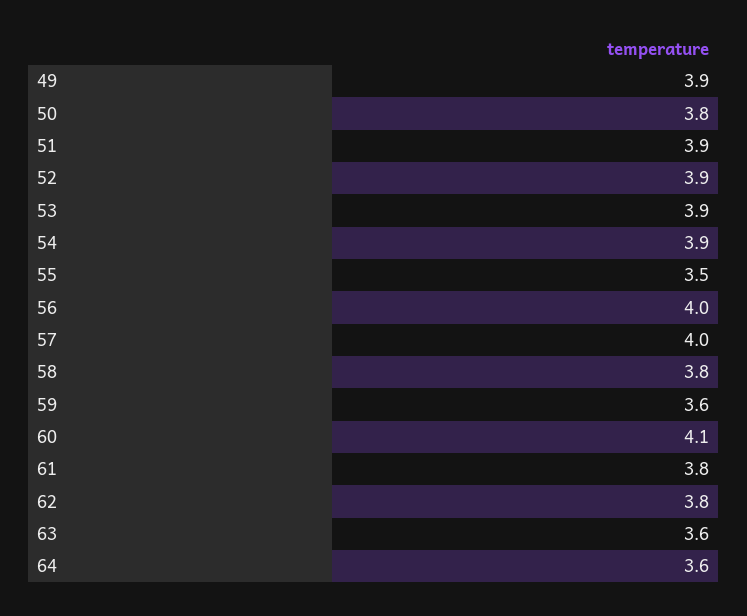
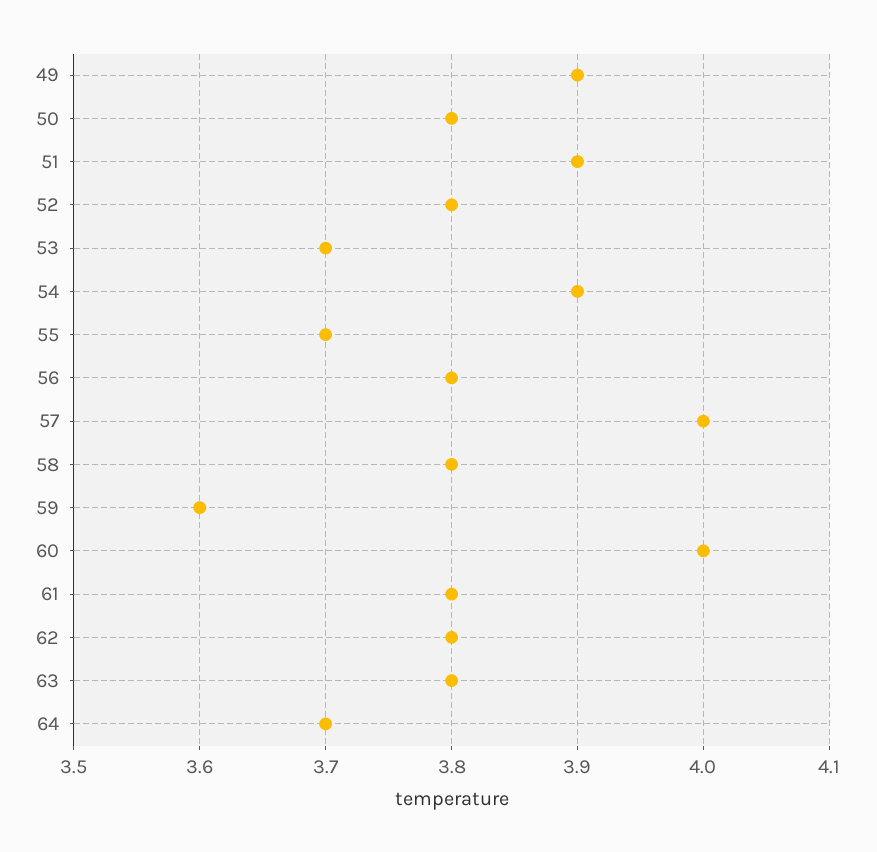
  {
    "49": 3.9,
    "50": 3.8,
    "51": 3.9,
-   "52": 3.9,
+   "52": 3.8,
-   "53": 3.9,
+   "53": 3.7,
    "54": 3.9,
-   "55": 3.5,
+   "55": 3.7,
-   "56": 4,
+   "56": 3.8,
    "57": 4,
    "58": 3.8,
    "59": 3.6,
-   "60": 4.1,
+   "60": 4,
    "61": 3.8,
    "62": 3.8,
-   "63": 3.6,
+   "63": 3.8,
-   "64": 3.6
+   "64": 3.7
  }

